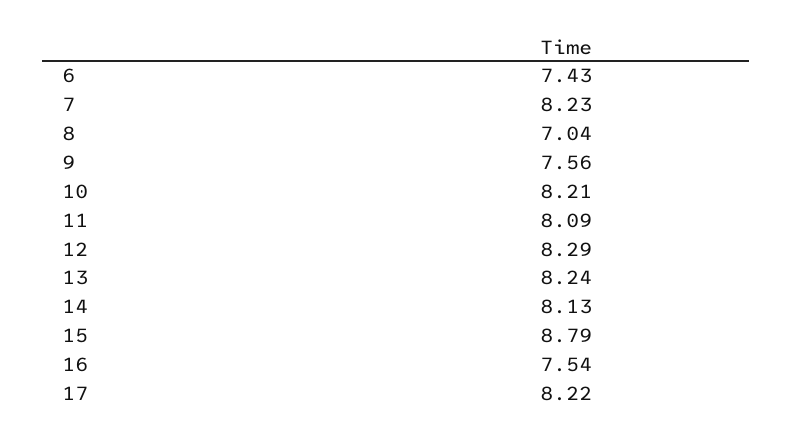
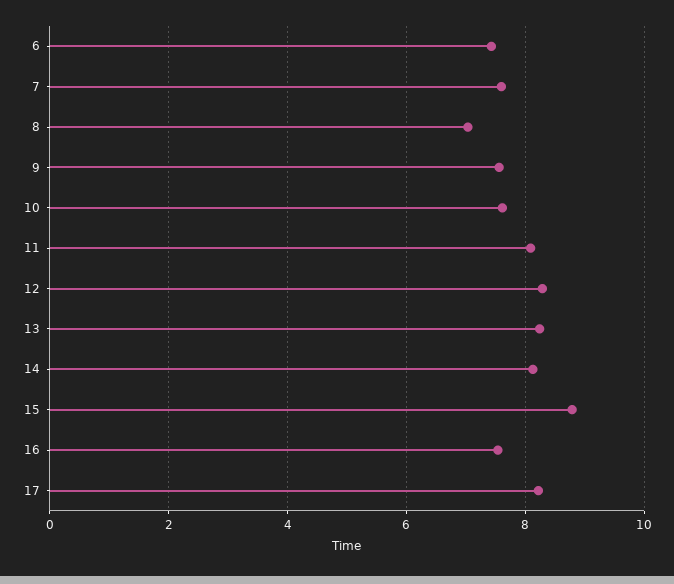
  {
    "6": 7.43,
-   "7": 8.23,
+   "7": 7.6,
    "8": 7.04,
    "9": 7.56,
-   "10": 8.21,
+   "10": 7.6,
    "11": 8.09,
    "12": 8.29,
    "13": 8.24,
    "14": 8.13,
    "15": 8.79,
    "16": 7.54,
    "17": 8.22
  }

